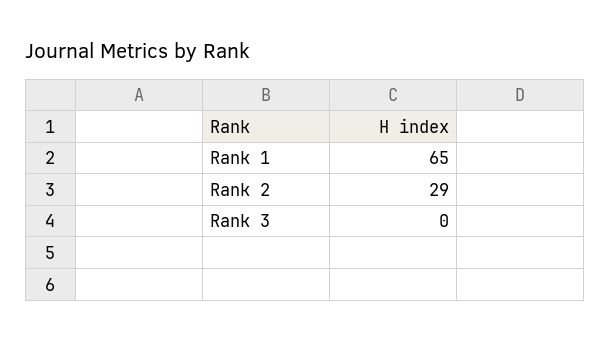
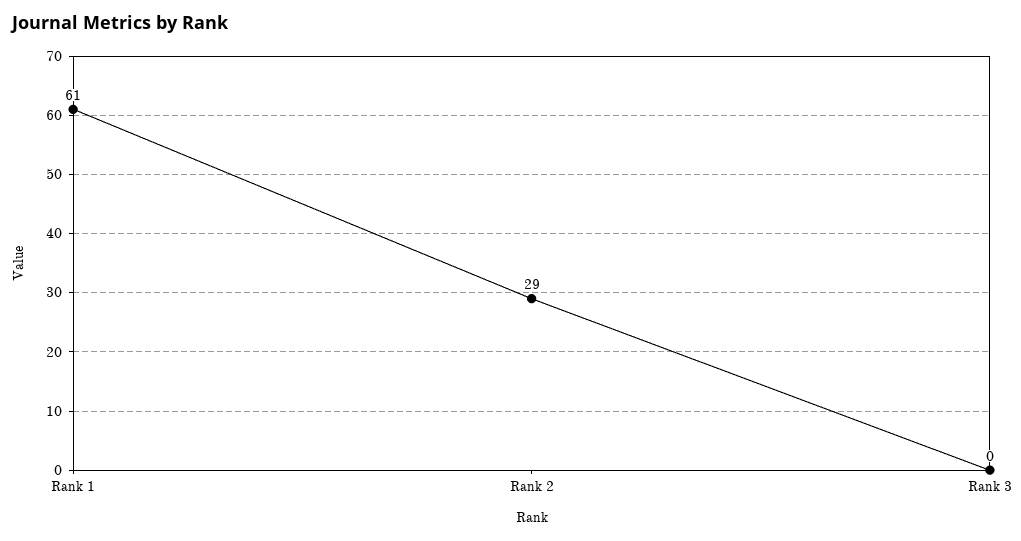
  {
-   "Rank 1": 65,
+   "Rank 1": 61,
    "Rank 2": 29,
    "Rank 3": 0
  }

